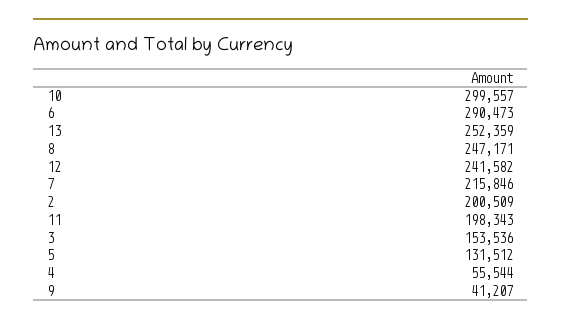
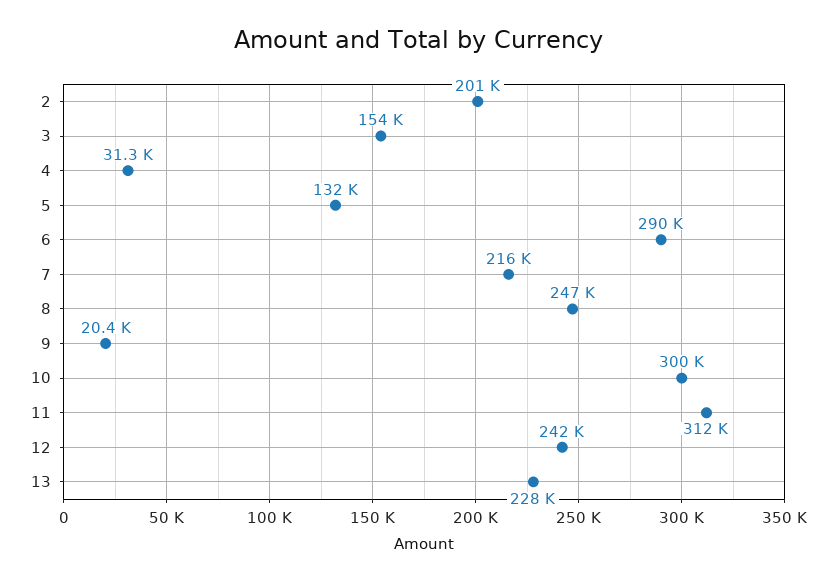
  {
    "10": 299557,
    "6": 290473,
-   "13": 252359,
+   "13": 228000,
    "8": 247171,
    "12": 241582,
    "7": 215846,
    "2": 200509,
-   "11": 198343,
+   "11": 312000,
    "3": 153536,
    "5": 131512,
-   "4": 55544,
+   "4": 31300,
-   "9": 41207
+   "9": 20400
  }

